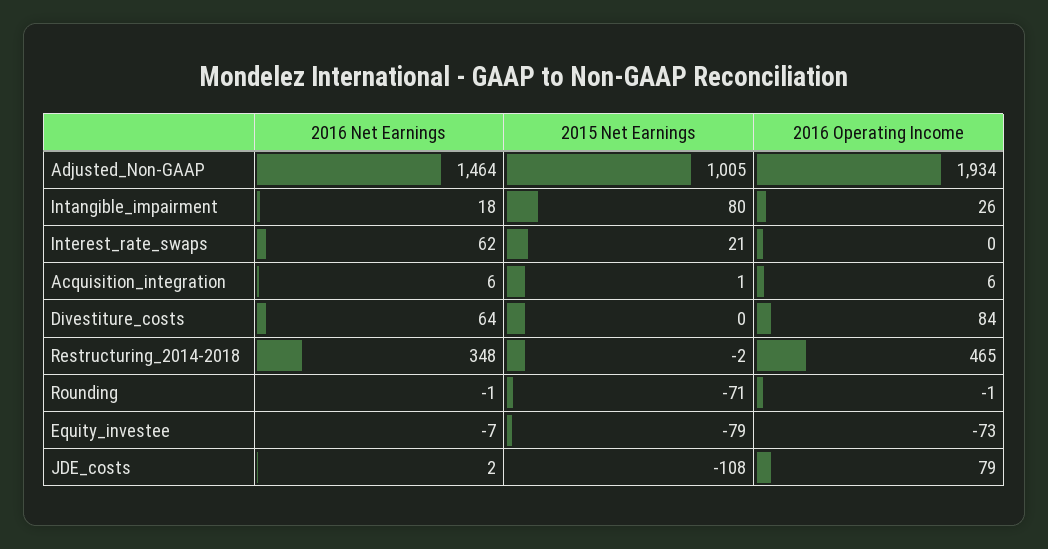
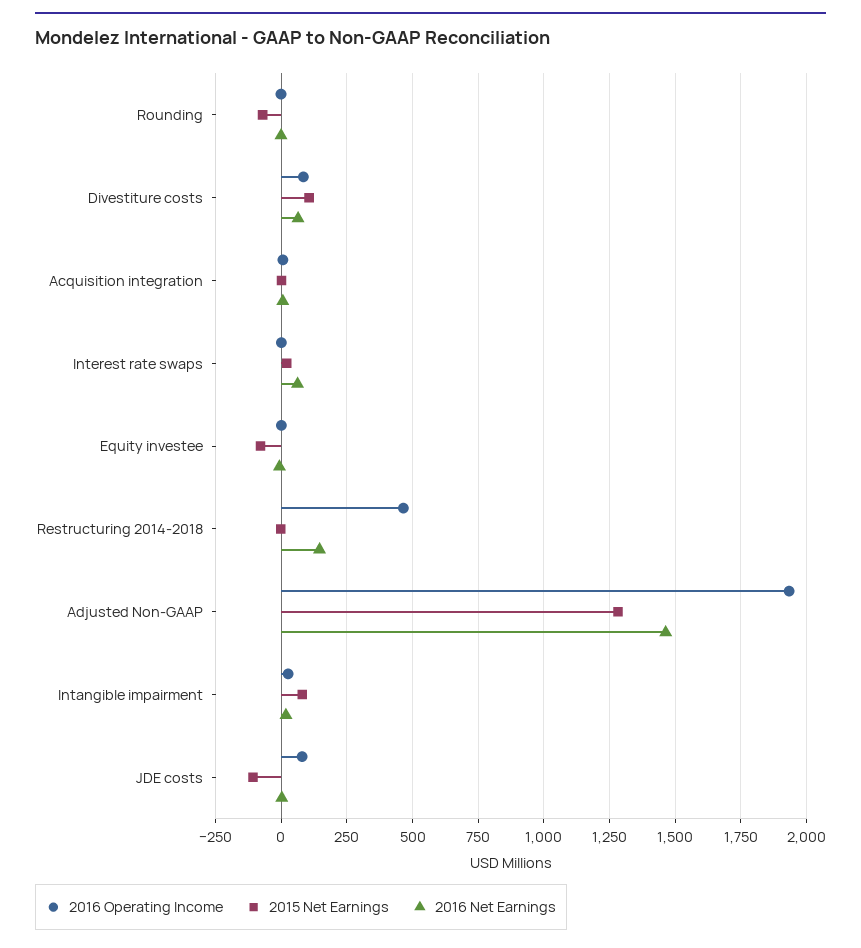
  {
    "2016 Net Earnings": {
      "Adjusted_Non-GAAP": 1464,
      "Intangible_impairment": 18,
      "Interest_rate_swaps": 62,
      "Acquisition_integration": 6,
      "Divestiture_costs": 64,
-     "Restructuring_2014-2018": 348,
+     "Restructuring_2014-2018": 150,
      "Rounding": -1,
      "Equity_investee": -7,
      "JDE_costs": 2
    },
    "2015 Net Earnings": {
-     "Adjusted_Non-GAAP": 1005,
+     "Adjusted_Non-GAAP": 1275,
      "Intangible_impairment": 80,
      "Interest_rate_swaps": 21,
      "Acquisition_integration": 1,
-     "Divestiture_costs": 0,
+     "Divestiture_costs": 100,
      "Restructuring_2014-2018": -2,
      "Rounding": -71,
      "Equity_investee": -79,
      "JDE_costs": -108
    },
    "2016 Operating Income": {
      "Adjusted_Non-GAAP": 1934,
      "Intangible_impairment": 26,
      "Interest_rate_swaps": 0,
      "Acquisition_integration": 6,
      "Divestiture_costs": 84,
      "Restructuring_2014-2018": 465,
      "Rounding": -1,
-     "Equity_investee": -73,
+     "Equity_investee": 0,
      "JDE_costs": 79
    }
  }

